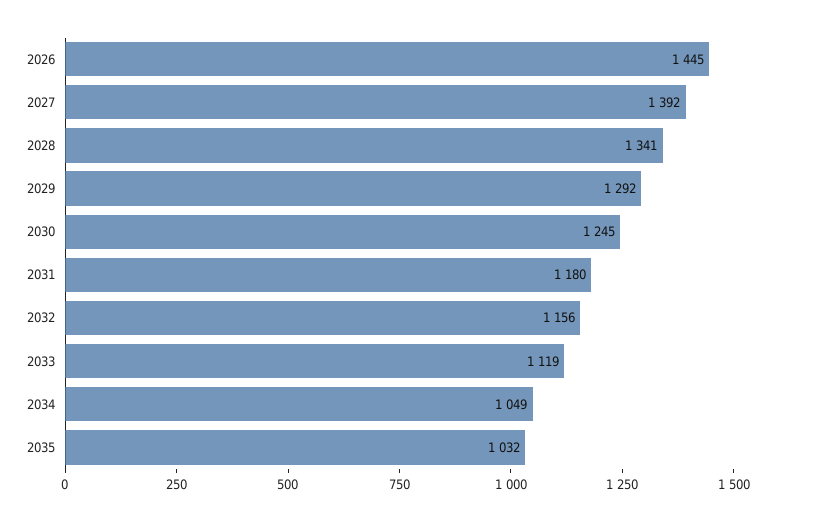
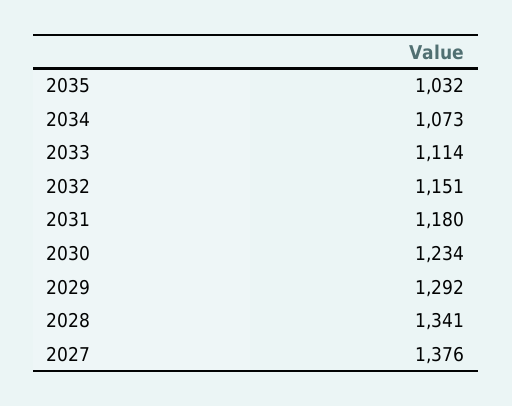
  {
-   "2026": 1445,
-   "2027": 1392,
+   "2027": 1376,
    "2028": 1341,
    "2029": 1292,
-   "2030": 1245,
+   "2030": 1234,
    "2031": 1180,
-   "2032": 1156,
+   "2032": 1151,
-   "2033": 1119,
+   "2033": 1114,
-   "2034": 1049,
+   "2034": 1073,
    "2035": 1032
  }

